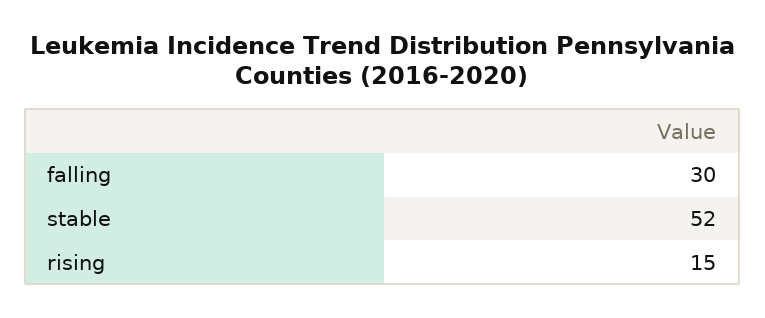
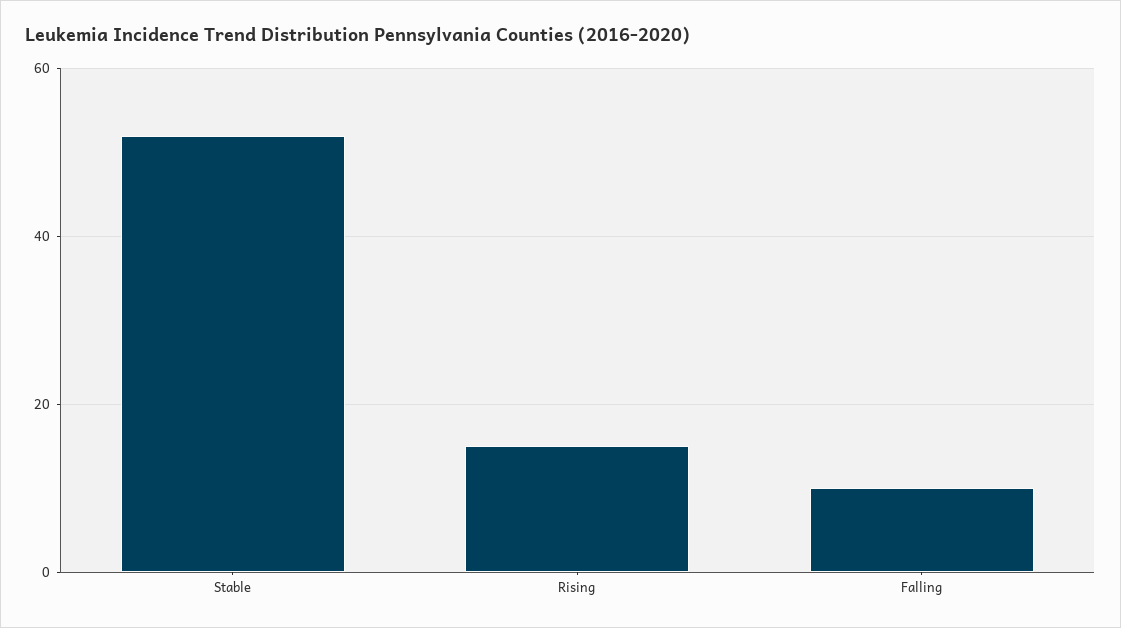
  {
-   "falling": 30,
+   "falling": 10,
    "stable": 52,
    "rising": 15
  }

